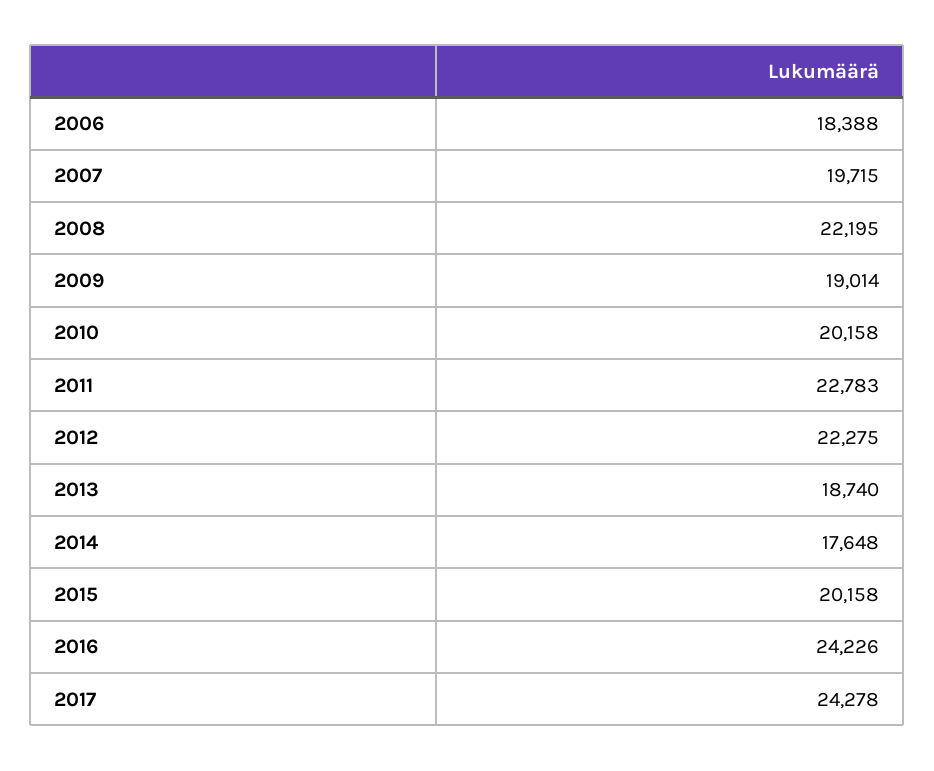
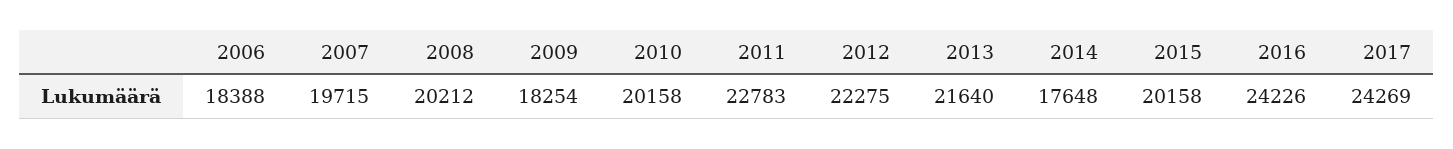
  {
    "2006": 18388,
    "2007": 19715,
-   "2008": 22195,
+   "2008": 20212,
-   "2009": 19014,
+   "2009": 18254,
    "2010": 20158,
    "2011": 22783,
    "2012": 22275,
-   "2013": 18740,
+   "2013": 21640,
    "2014": 17648,
    "2015": 20158,
    "2016": 24226,
-   "2017": 24278
+   "2017": 24269
  }

